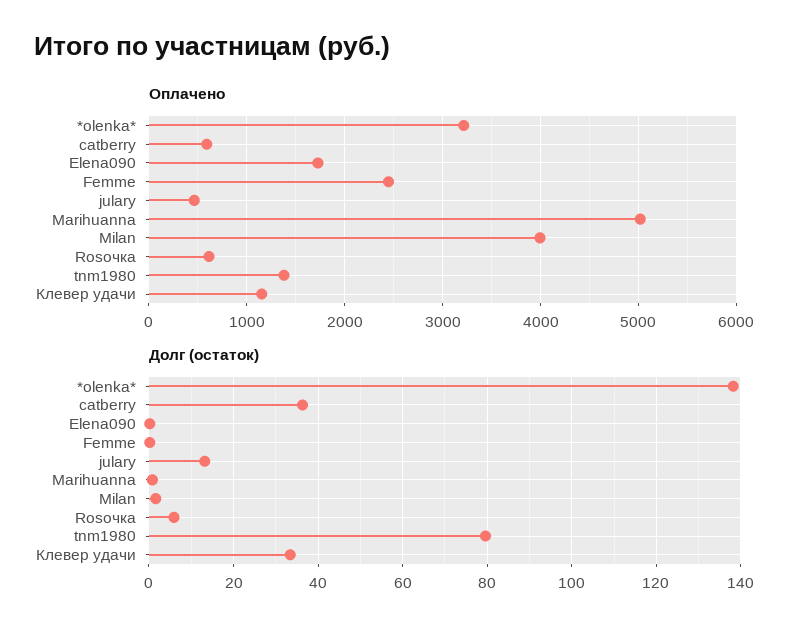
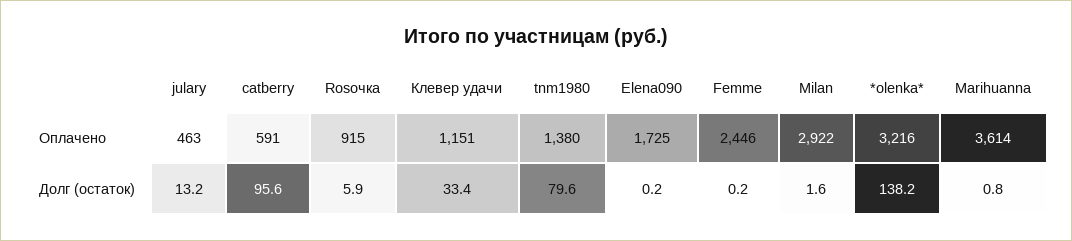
  {
    "Оплачено": {
      "*olenka*": 3216,
      "catberry": 591,
      "Elena090": 1725,
      "Femme": 2446,
      "julary": 463,
-     "Marihuanna": 5000,
+     "Marihuanna": 3614,
-     "Milan": 4000,
+     "Milan": 2922,
-     "Rosочка": 600,
+     "Rosочка": 915,
      "tnm1980": 1380,
      "Клевер удачи": 1151
    },
    "Долг (остаток)": {
      "*olenka*": 138.2,
-     "catberry": 36,
+     "catberry": 95.6,
      "Elena090": 0.2,
      "Femme": 0.2,
      "julary": 13.2,
      "Marihuanna": 0.8,
      "Milan": 1.6,
      "Rosочка": 5.9,
      "tnm1980": 79.6,
      "Клевер удачи": 33.4
    }
  }

